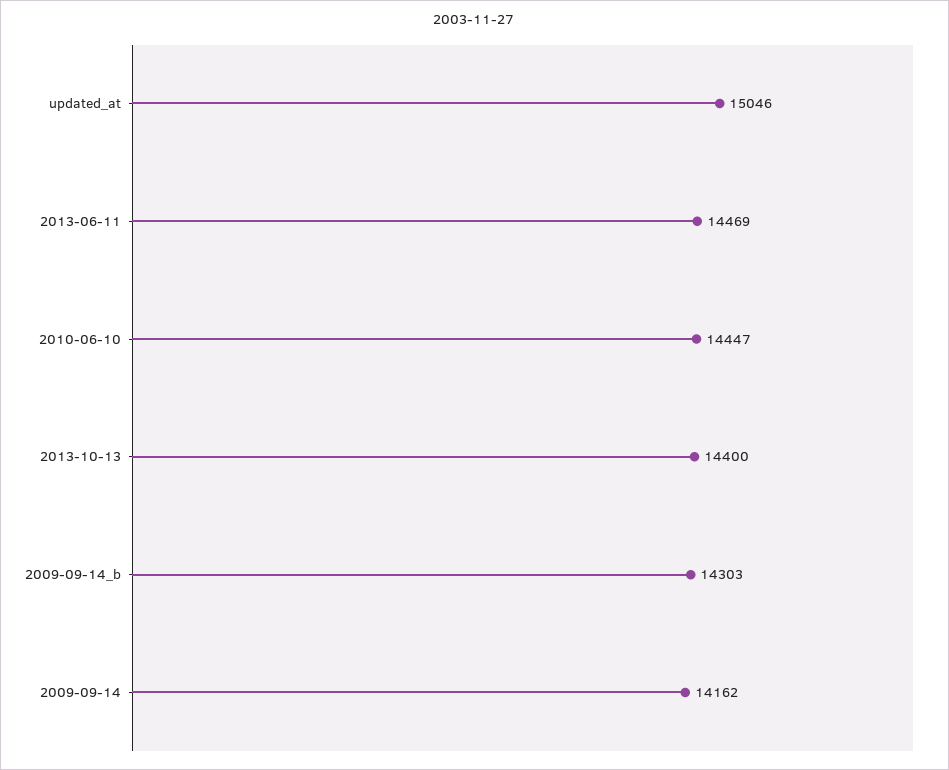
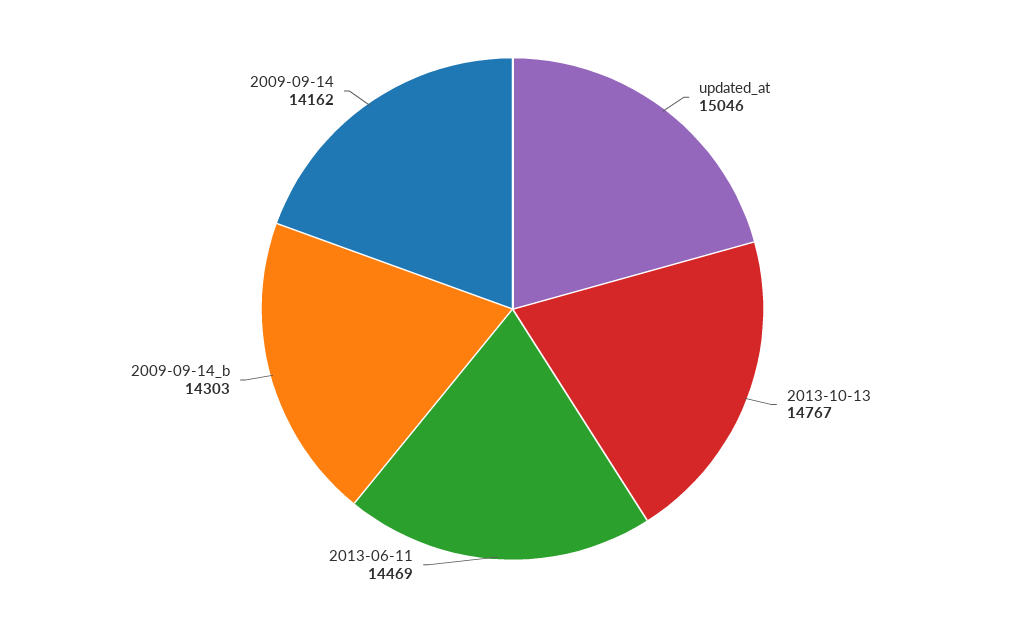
  {
    "updated_at": 15046,
    "2013-06-11": 14469,
-   "2010-06-10": 14447,
-   "2013-10-13": 14400,
+   "2013-10-13": 14767,
    "2009-09-14_b": 14303,
    "2009-09-14": 14162
  }

